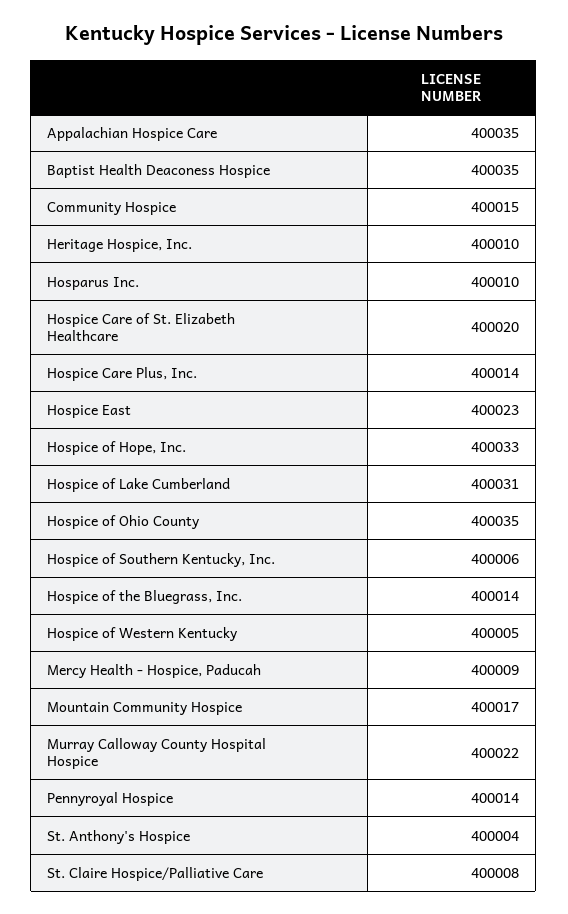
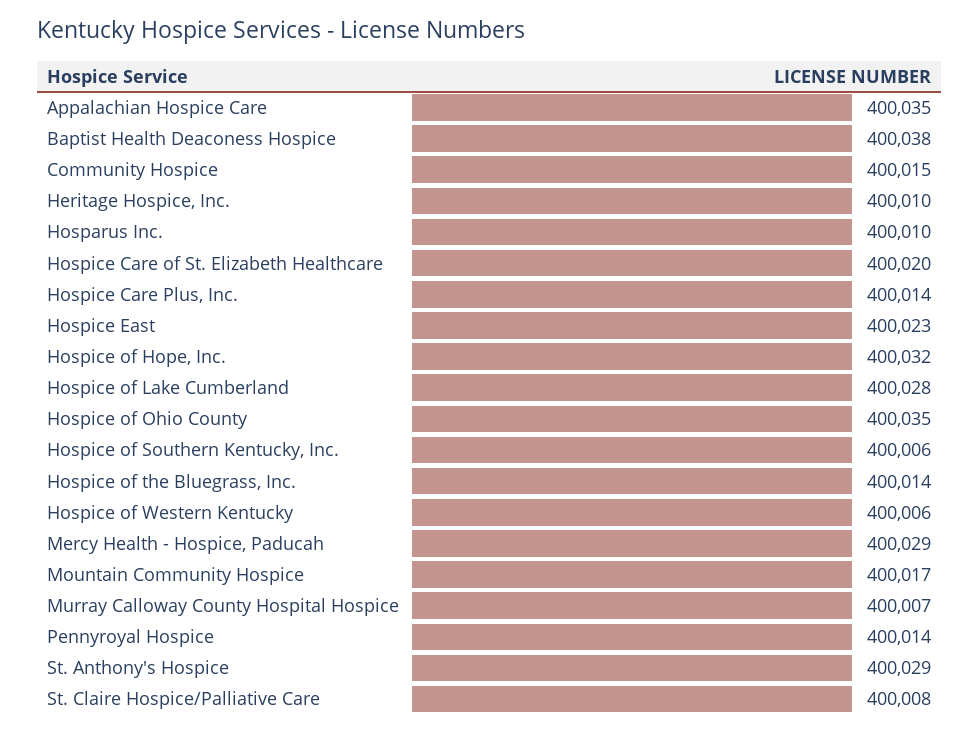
  {
    "Appalachian Hospice Care": 400035,
-   "Baptist Health Deaconess Hospice": 400035,
+   "Baptist Health Deaconess Hospice": 400038,
    "Community Hospice": 400015,
    "Heritage Hospice, Inc.": 400010,
    "Hosparus Inc.": 400010,
    "Hospice Care of St. Elizabeth Healthcare": 400020,
    "Hospice Care Plus, Inc.": 400014,
    "Hospice East": 400023,
-   "Hospice of Hope, Inc.": 400033,
+   "Hospice of Hope, Inc.": 400032,
-   "Hospice of Lake Cumberland": 400031,
+   "Hospice of Lake Cumberland": 400028,
    "Hospice of Ohio County": 400035,
    "Hospice of Southern Kentucky, Inc.": 400006,
    "Hospice of the Bluegrass, Inc.": 400014,
-   "Hospice of Western Kentucky": 400005,
+   "Hospice of Western Kentucky": 400006,
-   "Mercy Health - Hospice, Paducah": 400009,
+   "Mercy Health - Hospice, Paducah": 400029,
    "Mountain Community Hospice": 400017,
-   "Murray Calloway County Hospital Hospice": 400022,
+   "Murray Calloway County Hospital Hospice": 400007,
    "Pennyroyal Hospice": 400014,
-   "St. Anthony's Hospice": 400004,
+   "St. Anthony's Hospice": 400029,
    "St. Claire Hospice/Palliative Care": 400008
  }

